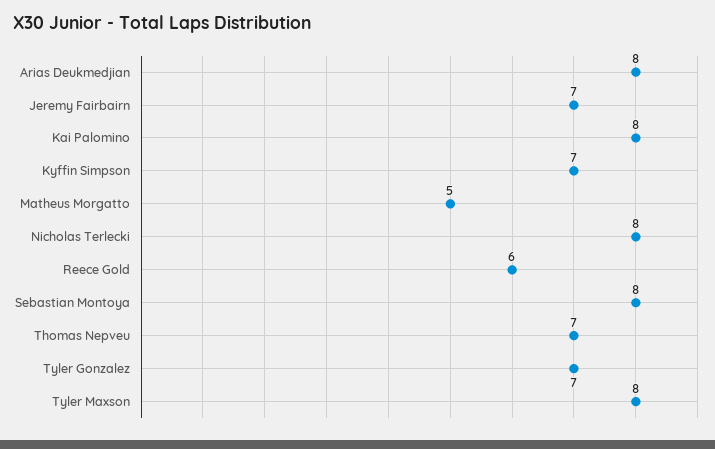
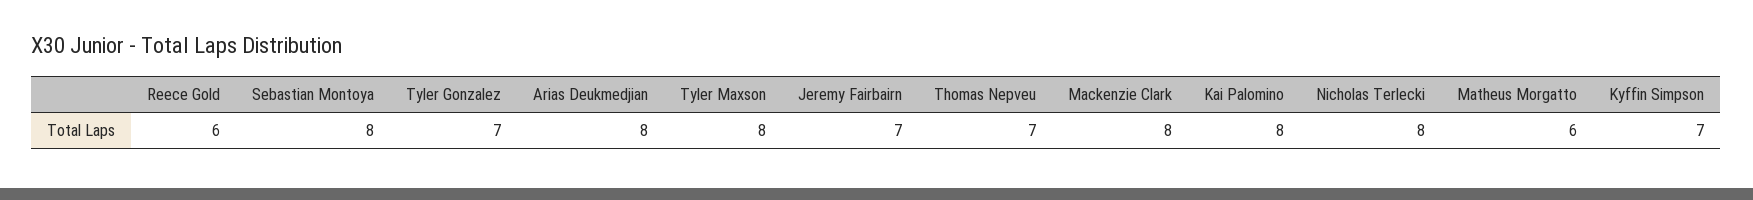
  {
    "Arias Deukmedjian": 8,
    "Jeremy Fairbairn": 7,
    "Kai Palomino": 8,
    "Kyffin Simpson": 7,
-   "Matheus Morgatto": 5,
+   "Matheus Morgatto": 6,
    "Nicholas Terlecki": 8,
    "Reece Gold": 6,
    "Sebastian Montoya": 8,
    "Thomas Nepveu": 7,
    "Tyler Gonzalez": 7,
-   "Tyler Maxson": 8
+   "Tyler Maxson": 8,
+   "Mackenzie Clark": 8
  }

